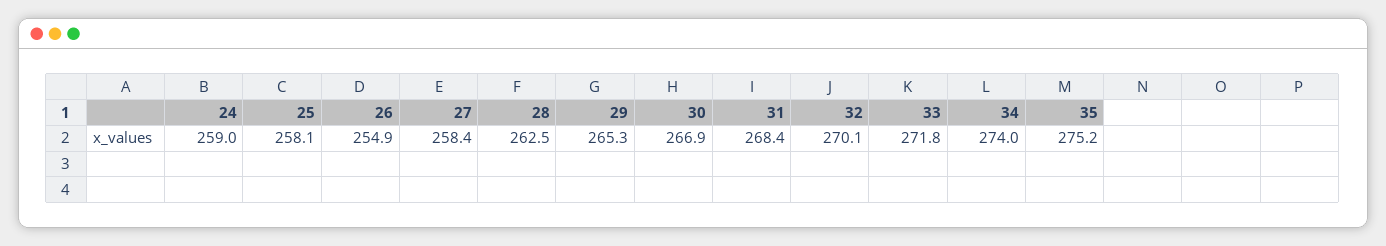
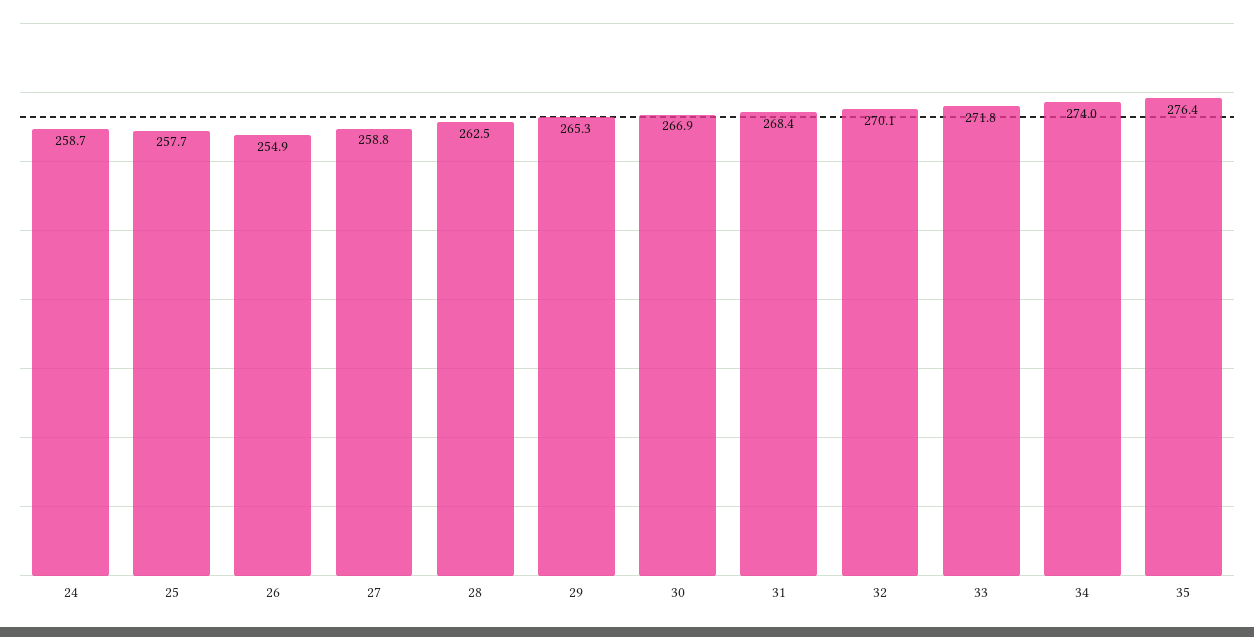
  {
-   "24": 259,
+   "24": 258.7,
-   "25": 258.1,
+   "25": 257.7,
    "26": 254.9,
-   "27": 258.4,
+   "27": 258.8,
    "28": 262.5,
    "29": 265.3,
    "30": 266.9,
    "31": 268.4,
    "32": 270.1,
    "33": 271.8,
    "34": 274,
-   "35": 275.2
+   "35": 276.4
  }

